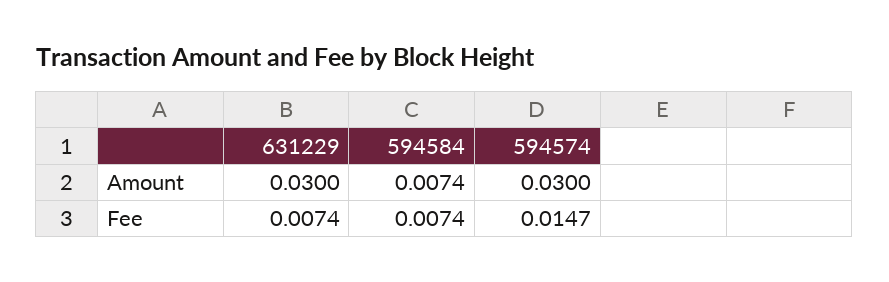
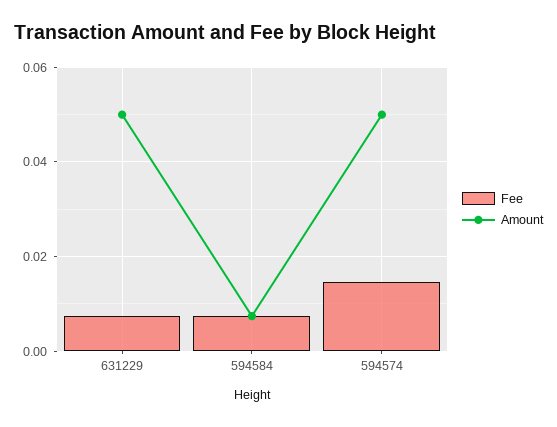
  {
    "Amount": {
-     "631229": 0.03,
+     "631229": 0.05,
      "594584": 0.0074,
-     "594574": 0.03
+     "594574": 0.05
    },
    "Fee": {
      "631229": 0.0074,
      "594584": 0.0074,
      "594574": 0.0147
    }
  }

